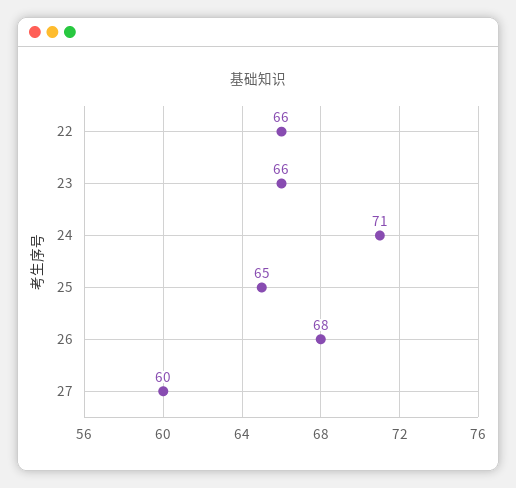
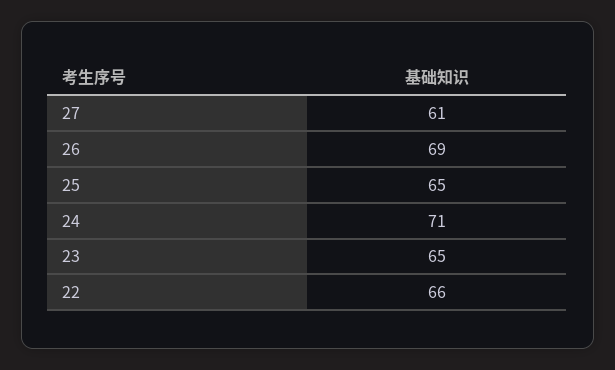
  {
    "22": 66,
-   "23": 66,
+   "23": 65,
    "24": 71,
    "25": 65,
-   "26": 68,
+   "26": 69,
-   "27": 60
+   "27": 61
  }

